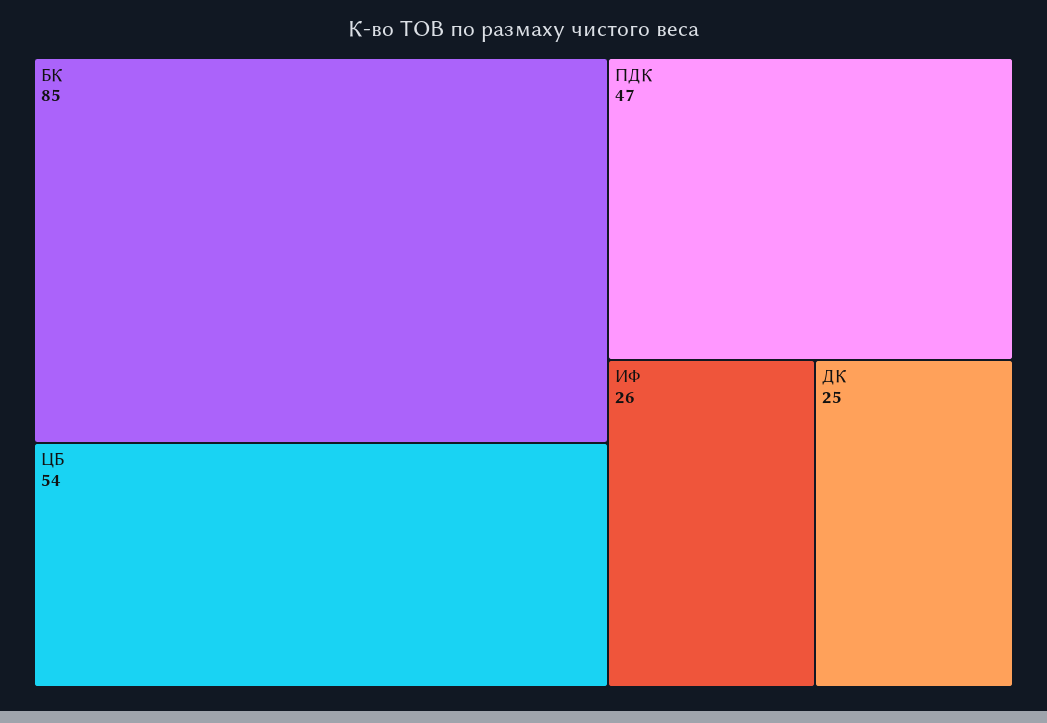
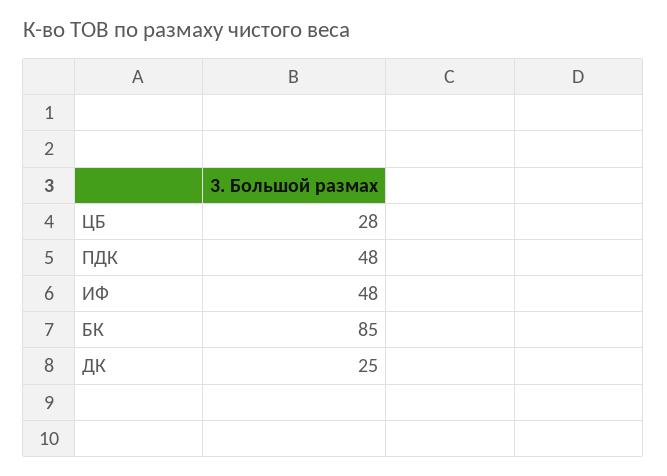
  {
    "БК": 85,
-   "ЦБ": 54,
+   "ЦБ": 28,
-   "ПДК": 47,
+   "ПДК": 48,
-   "ИФ": 26,
+   "ИФ": 48,
    "ДК": 25
  }

